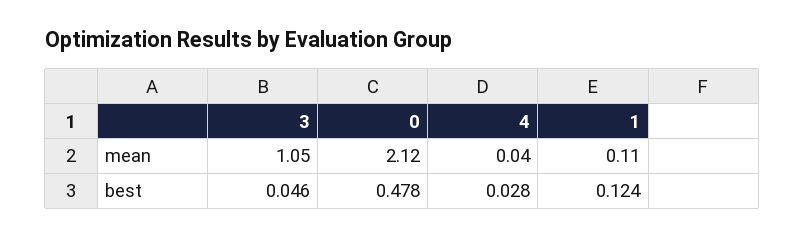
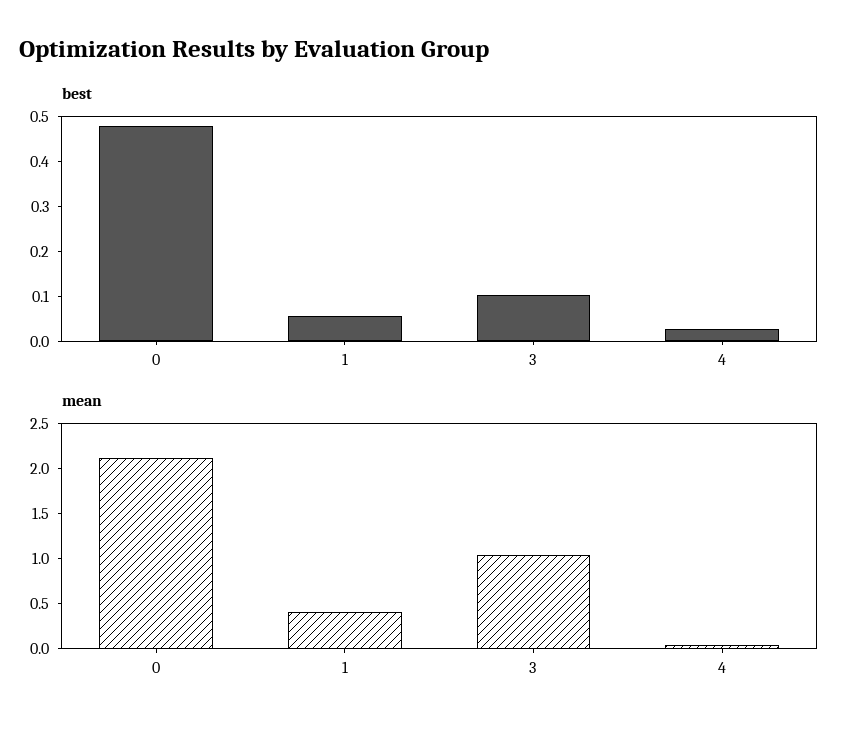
  {
    "mean": {
      "3": 1.05,
      "0": 2.12,
      "4": 0.04,
-     "1": 0.11
+     "1": 0.4
    },
    "best": {
-     "3": 0.046,
+     "3": 0.1,
      "0": 0.478,
      "4": 0.028,
-     "1": 0.124
+     "1": 0.06
    }
  }

